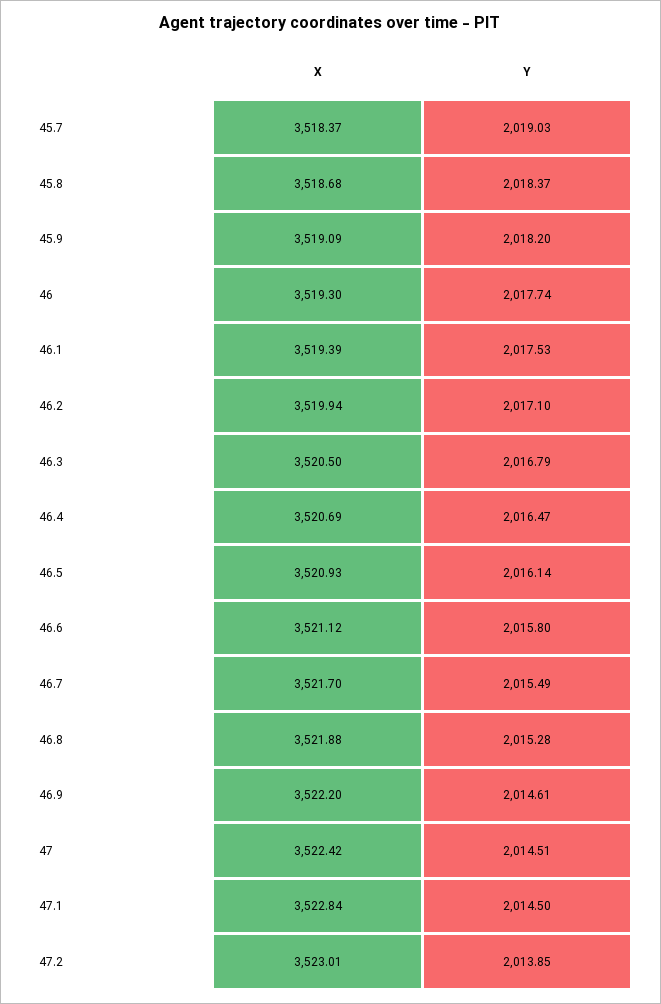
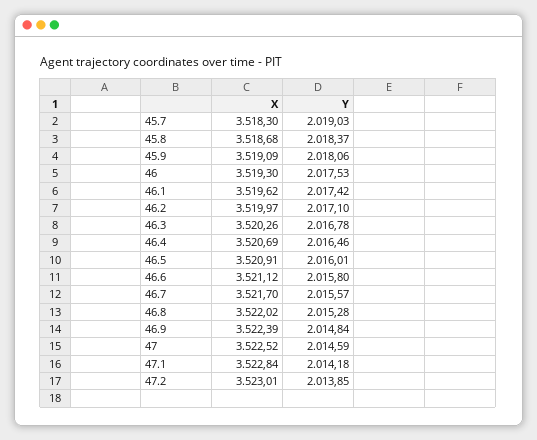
  {
    "X": {
-     "45.7": 3518.37,
+     "45.7": 3518.3,
      "45.8": 3518.68,
      "45.9": 3519.09,
      "46": 3519.3,
-     "46.1": 3519.39,
+     "46.1": 3519.62,
-     "46.2": 3519.94,
+     "46.2": 3519.97,
-     "46.3": 3520.5,
+     "46.3": 3520.26,
      "46.4": 3520.69,
-     "46.5": 3520.93,
+     "46.5": 3520.91,
      "46.6": 3521.12,
      "46.7": 3521.7,
-     "46.8": 3521.88,
+     "46.8": 3522.02,
-     "46.9": 3522.2,
+     "46.9": 3522.39,
-     "47": 3522.42,
+     "47": 3522.52,
      "47.1": 3522.84,
      "47.2": 3523.01
    },
    "Y": {
      "45.7": 2019.03,
      "45.8": 2018.37,
-     "45.9": 2018.2,
+     "45.9": 2018.06,
-     "46": 2017.74,
+     "46": 2017.53,
-     "46.1": 2017.53,
+     "46.1": 2017.42,
      "46.2": 2017.1,
-     "46.3": 2016.79,
+     "46.3": 2016.78,
-     "46.4": 2016.47,
+     "46.4": 2016.46,
-     "46.5": 2016.14,
+     "46.5": 2016.01,
      "46.6": 2015.8,
-     "46.7": 2015.49,
+     "46.7": 2015.57,
      "46.8": 2015.28,
-     "46.9": 2014.61,
+     "46.9": 2014.84,
-     "47": 2014.51,
+     "47": 2014.59,
-     "47.1": 2014.5,
+     "47.1": 2014.18,
      "47.2": 2013.85
    }
  }

